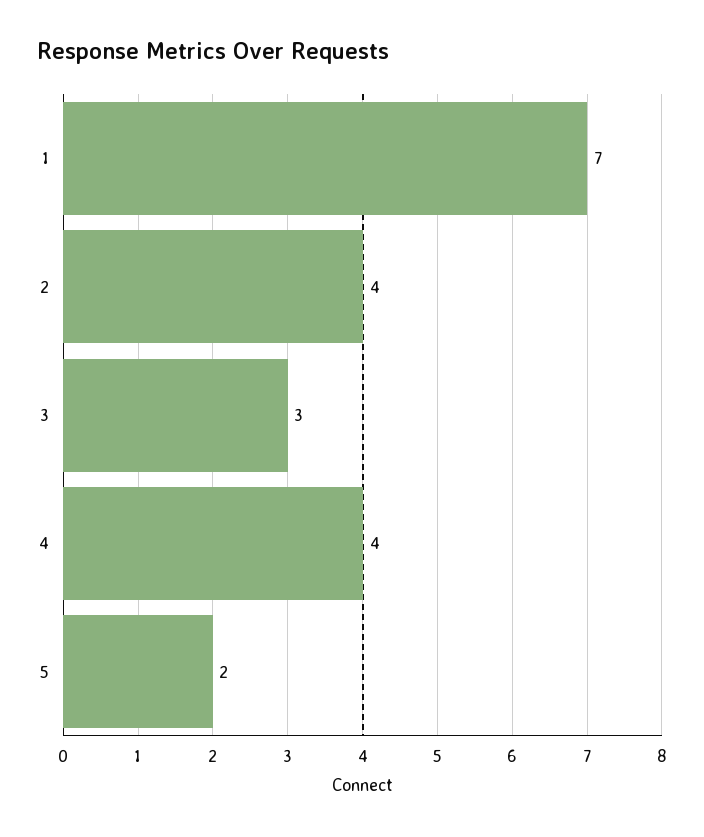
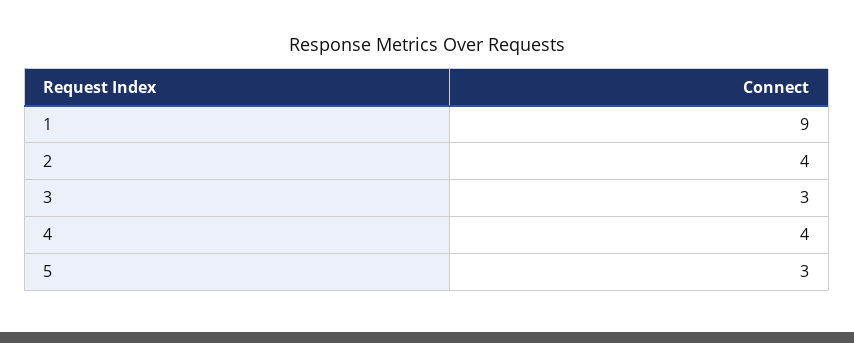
  {
-   "1": 7,
+   "1": 9,
    "2": 4,
    "3": 3,
    "4": 4,
-   "5": 2
+   "5": 3
  }

